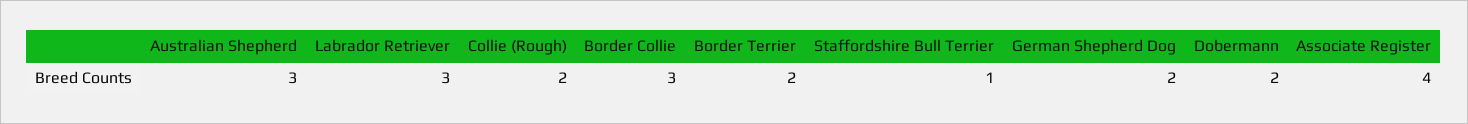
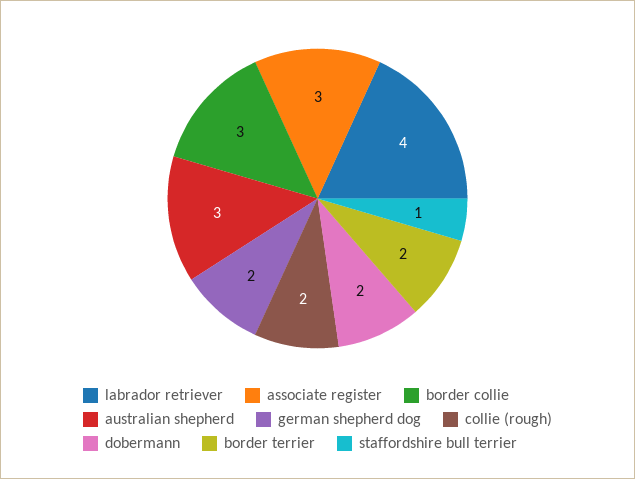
  {
    "Australian Shepherd": 3,
-   "Labrador Retriever": 3,
+   "Labrador Retriever": 4,
    "Collie (Rough)": 2,
    "Border Collie": 3,
    "Border Terrier": 2,
    "Staffordshire Bull Terrier": 1,
    "German Shepherd Dog": 2,
    "Dobermann": 2,
-   "Associate Register": 4
+   "Associate Register": 3
  }

